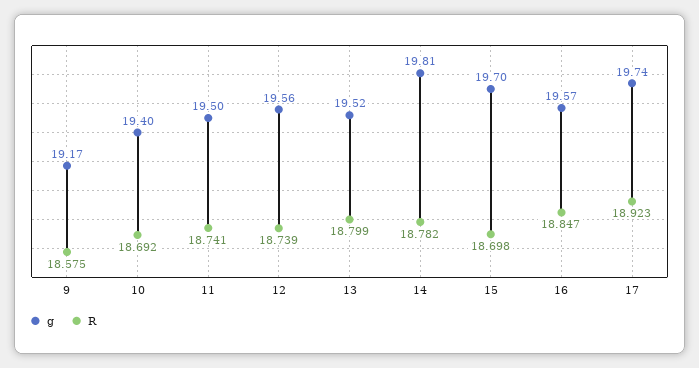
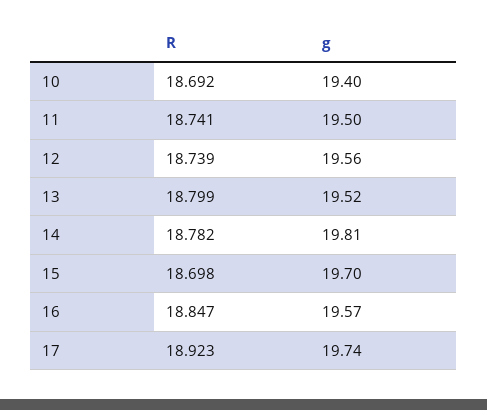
  {
    "g": {
-     "9": 19.17,
      "10": 19.4,
      "11": 19.5,
      "12": 19.56,
      "13": 19.52,
      "14": 19.81,
      "15": 19.7,
      "16": 19.57,
      "17": 19.74
    },
    "R": {
-     "9": 18.575,
      "10": 18.692,
      "11": 18.741,
      "12": 18.739,
      "13": 18.799,
      "14": 18.782,
      "15": 18.698,
      "16": 18.847,
      "17": 18.923
    }
  }

